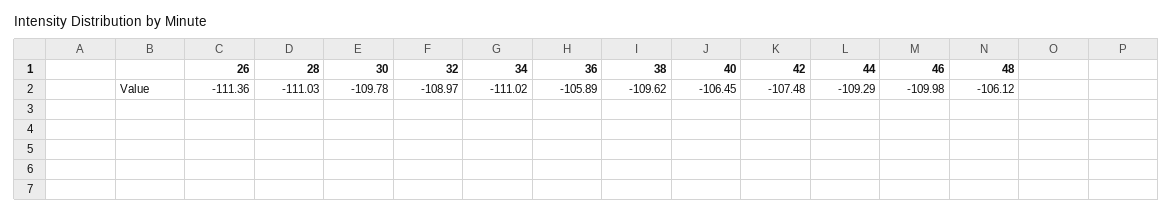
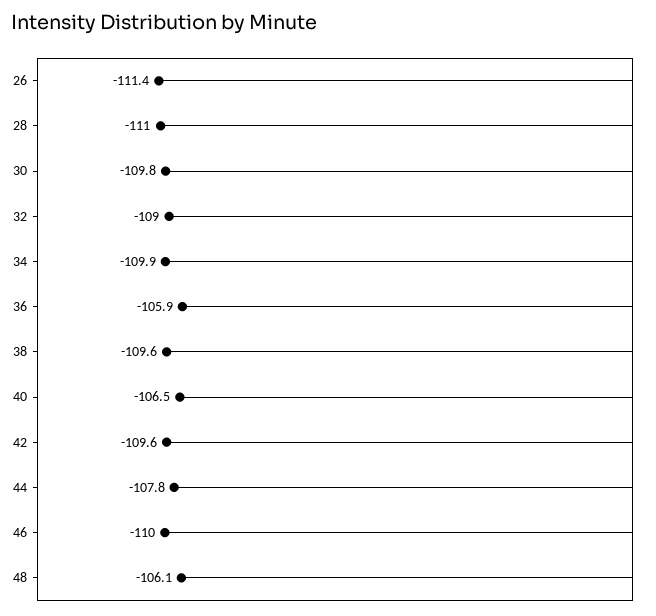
  {
    "26": -111.36,
    "28": -111.03,
    "30": -109.78,
    "32": -108.97,
-   "34": -111.02,
+   "34": -109.9,
    "36": -105.89,
    "38": -109.62,
    "40": -106.45,
-   "42": -107.48,
+   "42": -109.6,
-   "44": -109.29,
+   "44": -107.8,
    "46": -109.98,
    "48": -106.12
  }

